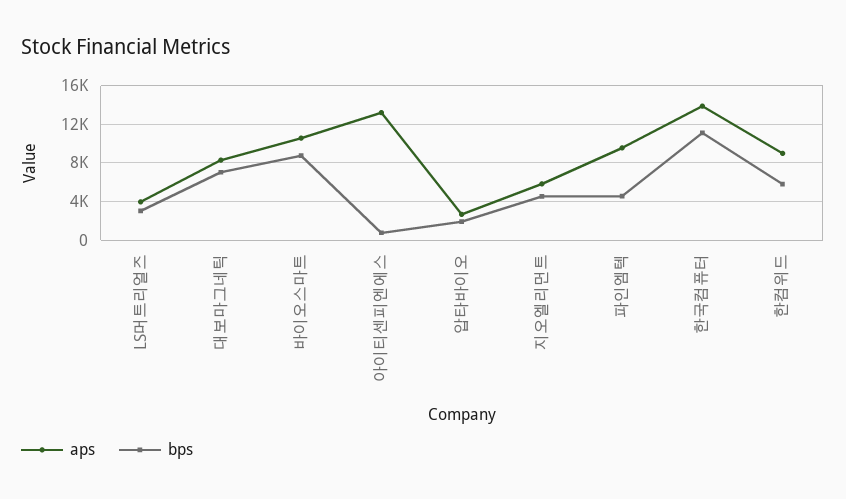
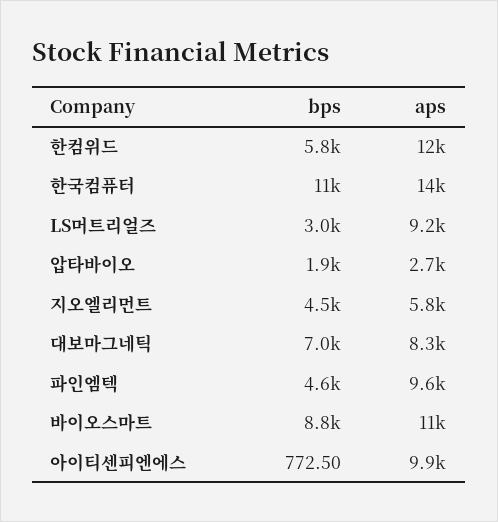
  {
    "aps": {
-     "LS머트리얼즈": 4000,
+     "LS머트리얼즈": 9200,
      "대보마그네틱": 8300,
      "바이오스마트": 11000,
-     "아이티센피엔에스": 13000,
+     "아이티센피엔에스": 9900,
      "압타바이오": 2700,
      "지오엘리먼트": 5800,
      "파인엠텍": 9600,
      "한국컴퓨터": 14000,
-     "한컴위드": 9000
+     "한컴위드": 12000
    },
    "bps": {
      "LS머트리얼즈": 3000,
      "대보마그네틱": 7000,
      "바이오스마트": 8800,
      "아이티센피엔에스": 772.5,
      "압타바이오": 1900,
      "지오엘리먼트": 4500,
      "파인엠텍": 4600,
      "한국컴퓨터": 11000,
      "한컴위드": 5800
    }
  }

